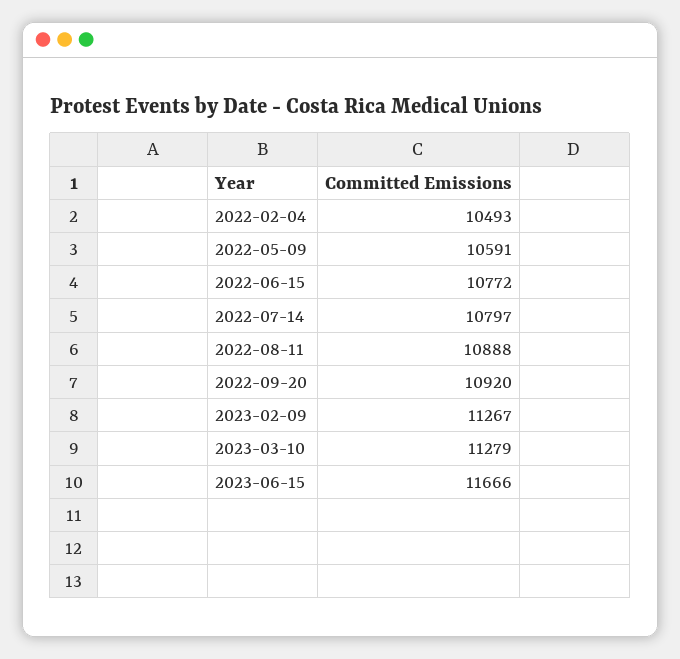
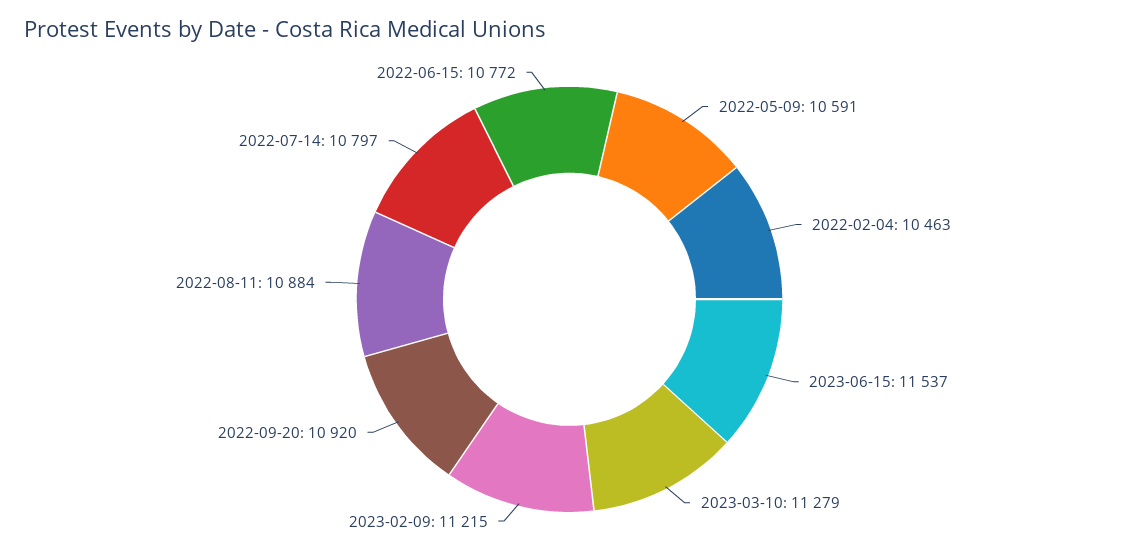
  {
-   "2022-02-04": 10493,
+   "2022-02-04": 10463,
    "2022-05-09": 10591,
    "2022-06-15": 10772,
    "2022-07-14": 10797,
-   "2022-08-11": 10888,
+   "2022-08-11": 10884,
    "2022-09-20": 10920,
-   "2023-02-09": 11267,
+   "2023-02-09": 11215,
    "2023-03-10": 11279,
-   "2023-06-15": 11666
+   "2023-06-15": 11537
  }

